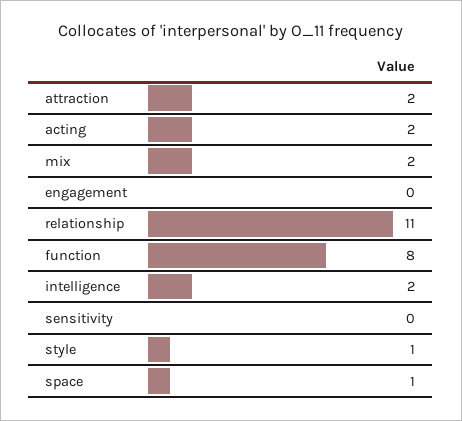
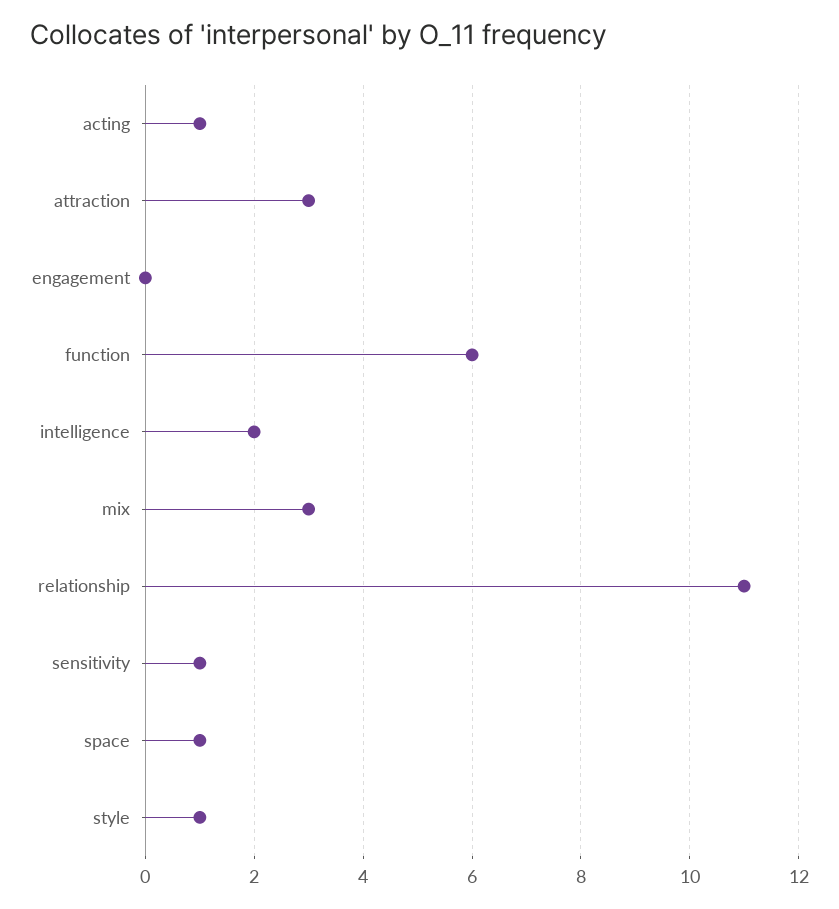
  {
-   "attraction": 2,
+   "attraction": 3,
-   "acting": 2,
+   "acting": 1,
-   "mix": 2,
+   "mix": 3,
    "engagement": 0,
    "relationship": 11,
-   "function": 8,
+   "function": 6,
    "intelligence": 2,
-   "sensitivity": 0,
+   "sensitivity": 1,
    "style": 1,
    "space": 1
  }

